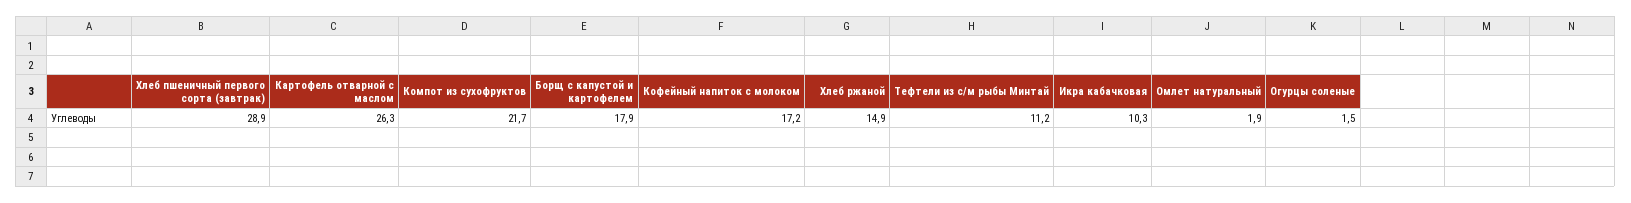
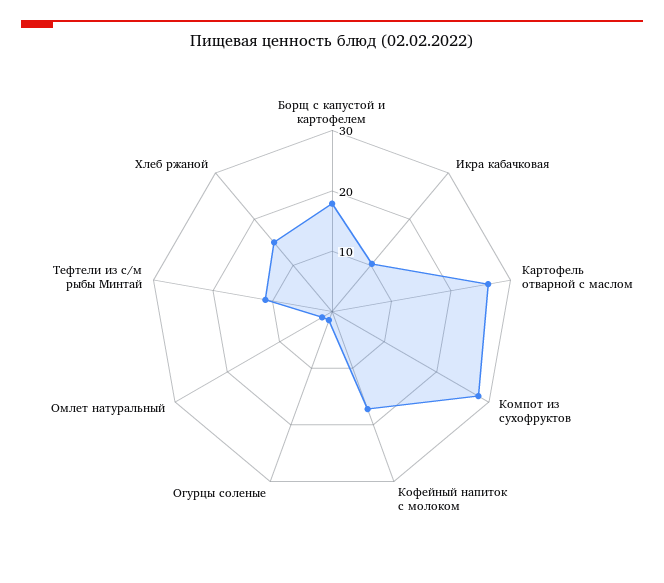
  {
-   "Хлеб пшеничный первого сорта (завтрак)": 28.9,
    "Картофель отварной с маслом": 26.3,
-   "Компот из сухофруктов": 21.7,
+   "Компот из сухофруктов": 28,
    "Борщ с капустой и картофелем": 17.9,
    "Кофейный напиток с молоком": 17.2,
    "Хлеб ржаной": 14.9,
    "Тефтели из с/м рыбы Минтай": 11.2,
    "Икра кабачковая": 10.3,
    "Омлет натуральный": 1.9,
    "Огурцы соленые": 1.5
  }

